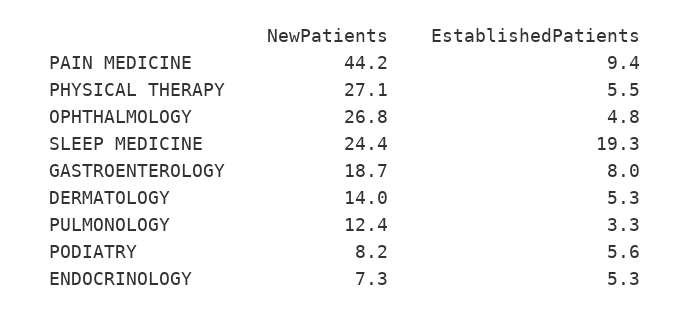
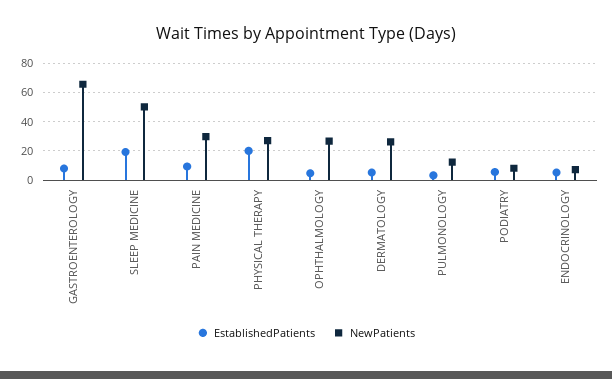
  {
    "NewPatients": {
-     "PAIN MEDICINE": 44.2,
+     "PAIN MEDICINE": 30,
      "PHYSICAL THERAPY": 27.1,
      "OPHTHALMOLOGY": 26.8,
-     "SLEEP MEDICINE": 24.4,
+     "SLEEP MEDICINE": 50,
-     "GASTROENTEROLOGY": 18.7,
+     "GASTROENTEROLOGY": 65,
-     "DERMATOLOGY": 14,
+     "DERMATOLOGY": 25,
      "PULMONOLOGY": 12.4,
      "PODIATRY": 8.2,
      "ENDOCRINOLOGY": 7.3
    },
    "EstablishedPatients": {
      "PAIN MEDICINE": 9.4,
-     "PHYSICAL THERAPY": 5.5,
+     "PHYSICAL THERAPY": 20,
      "OPHTHALMOLOGY": 4.8,
      "SLEEP MEDICINE": 19.3,
      "GASTROENTEROLOGY": 8,
      "DERMATOLOGY": 5.3,
      "PULMONOLOGY": 3.3,
      "PODIATRY": 5.6,
      "ENDOCRINOLOGY": 5.3
    }
  }

